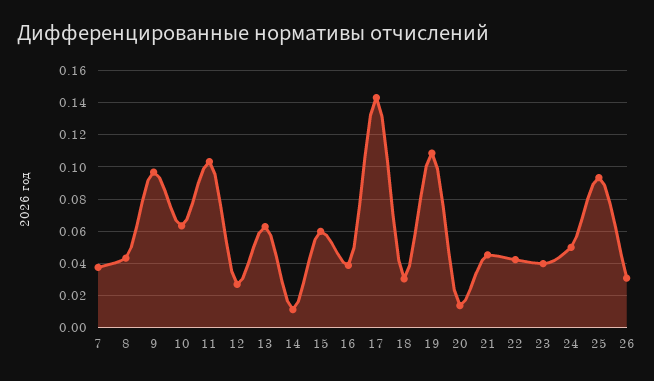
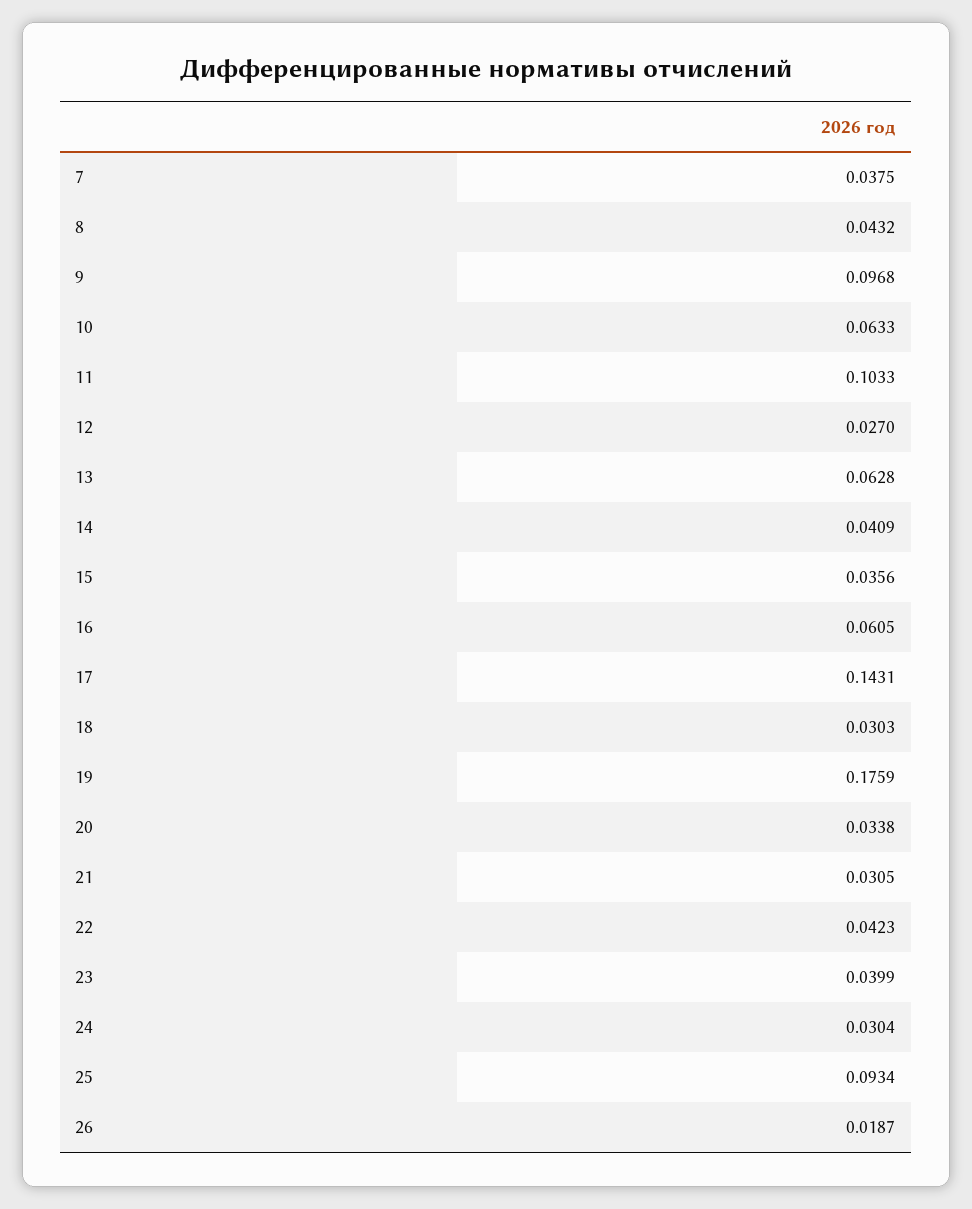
  {
    "7": 0.0375,
    "8": 0.0432,
    "9": 0.0968,
    "10": 0.0633,
    "11": 0.1033,
    "12": 0.027,
    "13": 0.0628,
-   "14": 0.01,
+   "14": 0.0409,
-   "15": 0.06,
+   "15": 0.0356,
-   "16": 0.04,
+   "16": 0.0605,
    "17": 0.1431,
    "18": 0.0303,
-   "19": 0.11,
+   "19": 0.1759,
-   "20": 0.015,
+   "20": 0.0338,
-   "21": 0.045,
+   "21": 0.0305,
    "22": 0.0423,
    "23": 0.0399,
-   "24": 0.05,
+   "24": 0.0304,
    "25": 0.0934,
-   "26": 0.03
+   "26": 0.0187
  }

